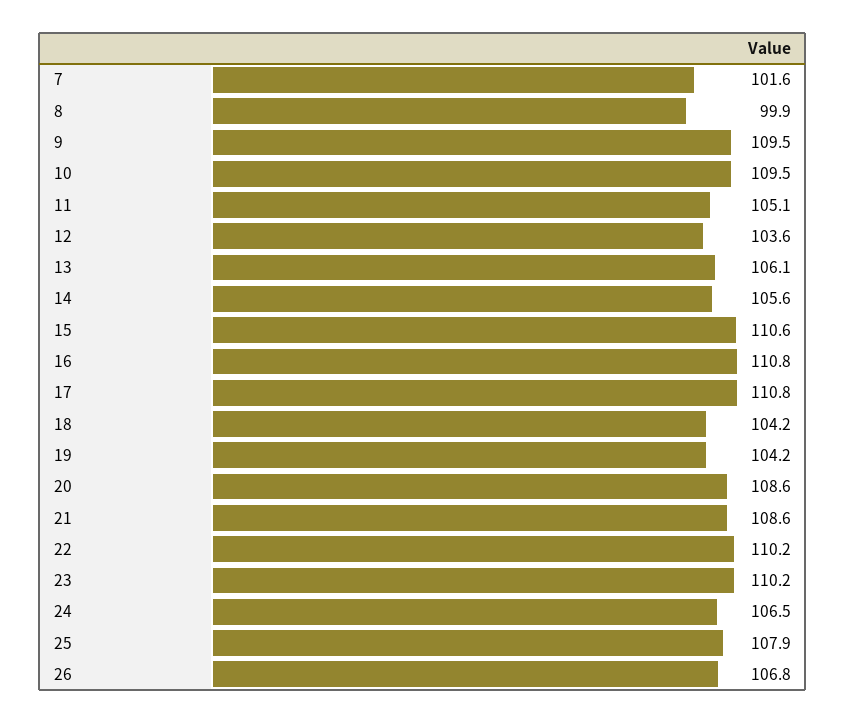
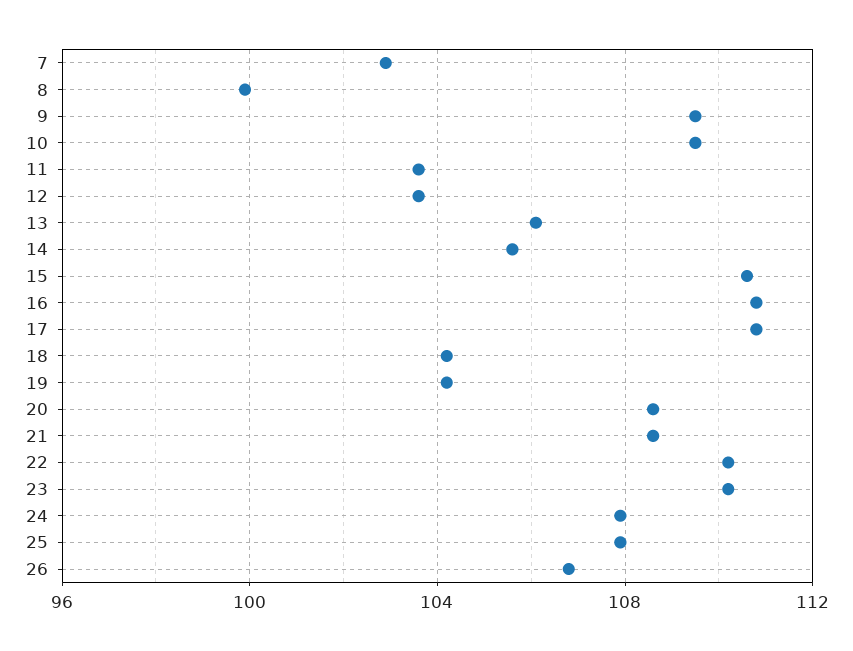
  {
-   "7": 101.6,
+   "7": 103,
    "8": 99.9,
    "9": 109.5,
    "10": 109.5,
-   "11": 105.1,
+   "11": 103.5,
    "12": 103.6,
    "13": 106.1,
    "14": 105.6,
    "15": 110.6,
    "16": 110.8,
    "17": 110.8,
    "18": 104.2,
    "19": 104.2,
    "20": 108.6,
    "21": 108.6,
    "22": 110.2,
    "23": 110.2,
-   "24": 106.5,
+   "24": 108,
    "25": 107.9,
    "26": 106.8
  }

